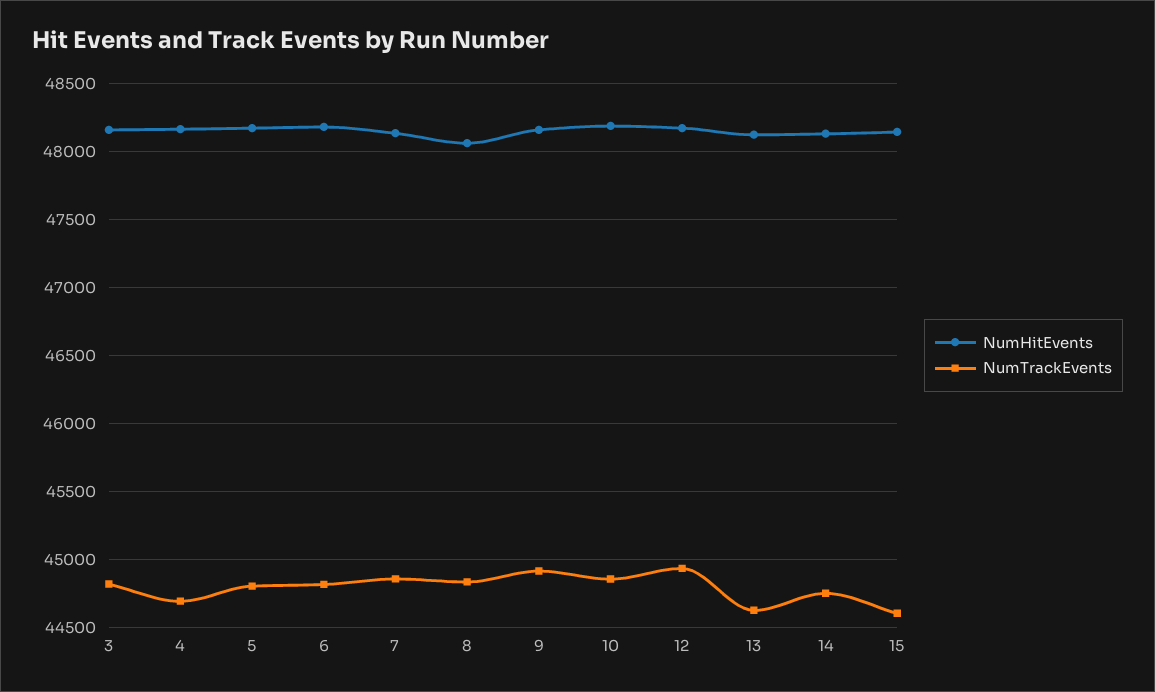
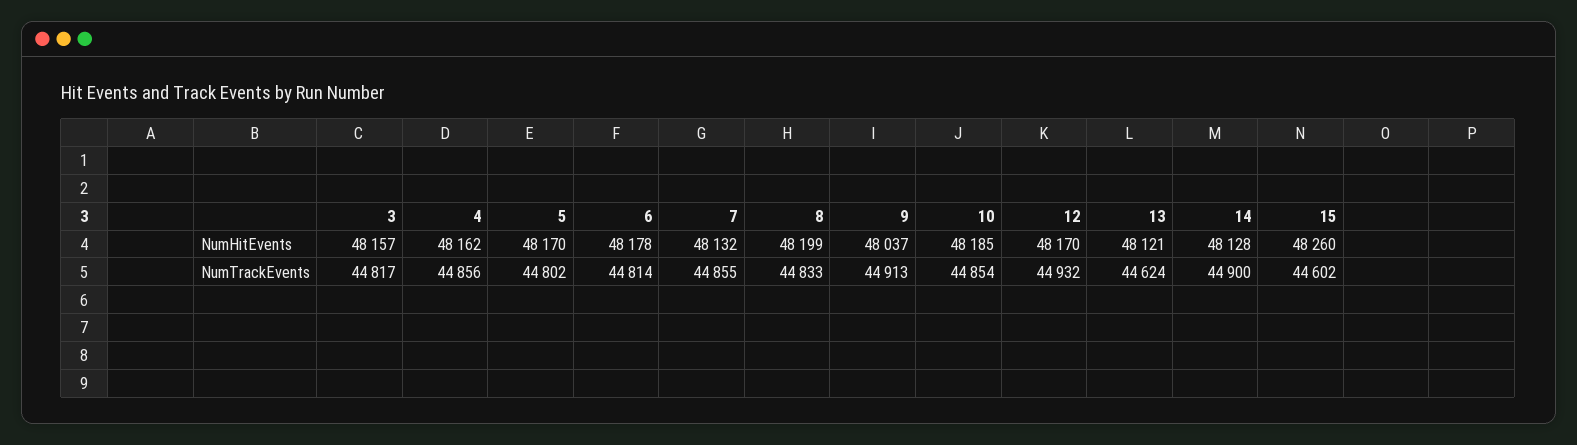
  {
    "NumHitEvents": {
      "3": 48157,
      "4": 48162,
      "5": 48170,
      "6": 48178,
      "7": 48132,
-     "8": 48050,
+     "8": 48199,
-     "9": 48150,
+     "9": 48037,
      "10": 48185,
      "12": 48170,
      "13": 48121,
      "14": 48128,
-     "15": 48150
+     "15": 48260
    },
    "NumTrackEvents": {
      "3": 44817,
-     "4": 44700,
+     "4": 44856,
      "5": 44802,
      "6": 44814,
      "7": 44855,
      "8": 44833,
      "9": 44913,
      "10": 44854,
      "12": 44932,
      "13": 44624,
-     "14": 44750,
+     "14": 44900,
      "15": 44602
    }
  }

